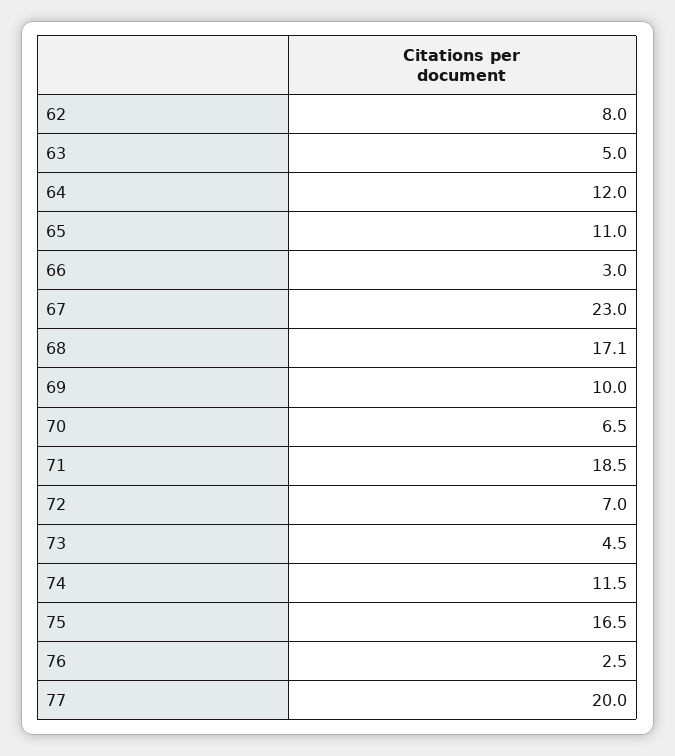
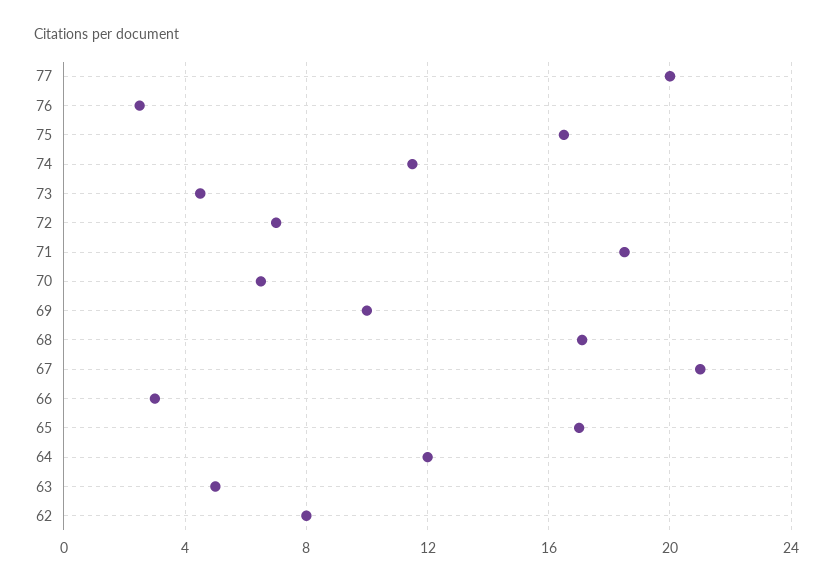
  {
    "62": 8,
    "63": 5,
    "64": 12,
-   "65": 11,
+   "65": 17,
    "66": 3,
-   "67": 23,
+   "67": 21,
    "68": 17.1,
    "69": 10,
    "70": 6.5,
    "71": 18.5,
    "72": 7,
    "73": 4.5,
    "74": 11.5,
    "75": 16.5,
    "76": 2.5,
    "77": 20
  }

